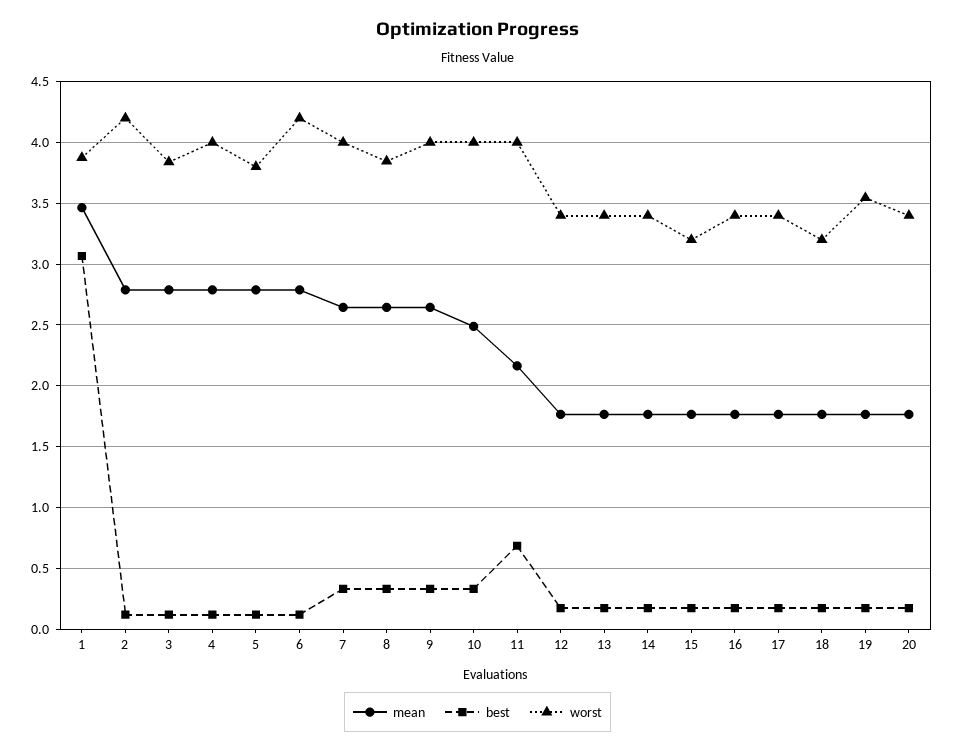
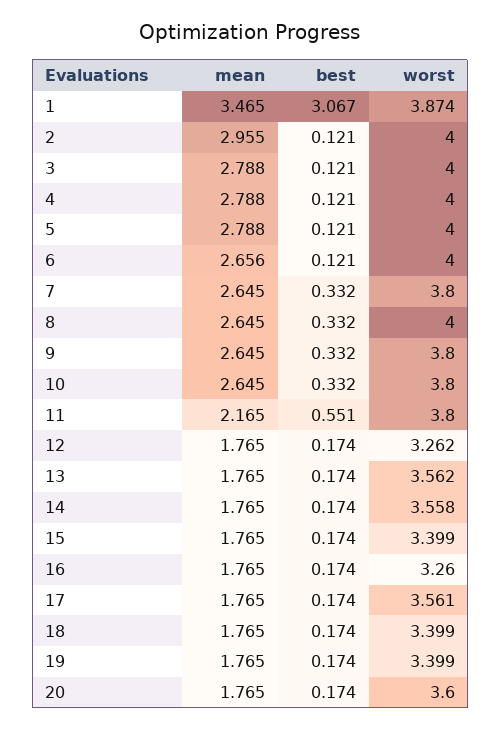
  {
    "mean": {
      "1": 3.465,
-     "2": 2.8,
+     "2": 2.955,
      "3": 2.788,
      "4": 2.788,
      "5": 2.788,
-     "6": 2.8,
+     "6": 2.656,
      "7": 2.645,
      "8": 2.645,
      "9": 2.645,
-     "10": 2.5,
+     "10": 2.645,
      "11": 2.165,
      "12": 1.765,
      "13": 1.765,
      "14": 1.765,
      "15": 1.765,
      "16": 1.765,
      "17": 1.765,
      "18": 1.765,
      "19": 1.765,
      "20": 1.765
    },
    "best": {
      "1": 3.067,
      "2": 0.121,
      "3": 0.121,
      "4": 0.121,
      "5": 0.121,
      "6": 0.121,
      "7": 0.332,
      "8": 0.332,
      "9": 0.332,
      "10": 0.332,
-     "11": 0.7,
+     "11": 0.551,
      "12": 0.174,
      "13": 0.174,
      "14": 0.174,
      "15": 0.174,
      "16": 0.174,
      "17": 0.174,
      "18": 0.174,
      "19": 0.174,
      "20": 0.174
    },
    "worst": {
      "1": 3.874,
-     "2": 4.2,
+     "2": 4,
-     "3": 3.85,
+     "3": 4,
      "4": 4,
-     "5": 3.8,
+     "5": 4,
-     "6": 4.2,
+     "6": 4,
-     "7": 4,
+     "7": 3.8,
-     "8": 3.85,
+     "8": 4,
-     "9": 4,
+     "9": 3.8,
-     "10": 4,
+     "10": 3.8,
-     "11": 4,
+     "11": 3.8,
-     "12": 3.4,
+     "12": 3.262,
-     "13": 3.4,
+     "13": 3.562,
-     "14": 3.4,
+     "14": 3.558,
-     "15": 3.2,
+     "15": 3.399,
-     "16": 3.4,
+     "16": 3.26,
-     "17": 3.4,
+     "17": 3.561,
-     "18": 3.2,
+     "18": 3.399,
-     "19": 3.55,
+     "19": 3.399,
-     "20": 3.4
+     "20": 3.6
    }
  }

